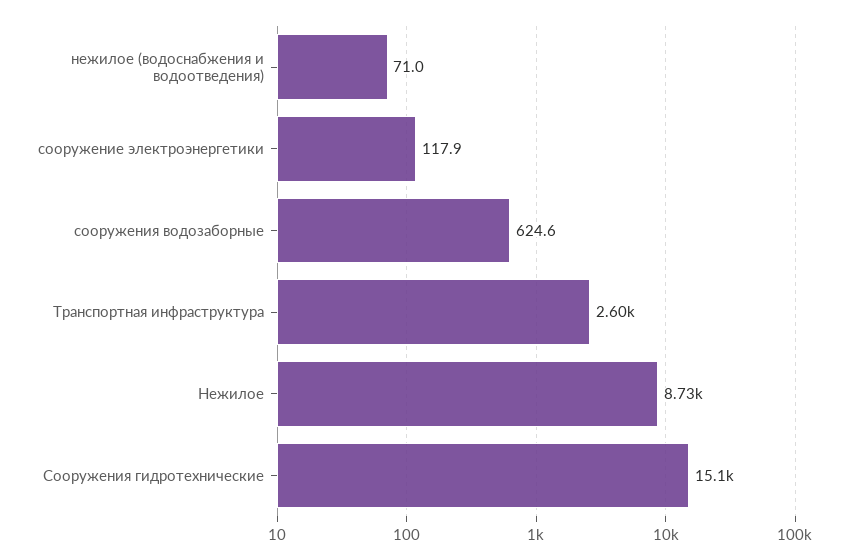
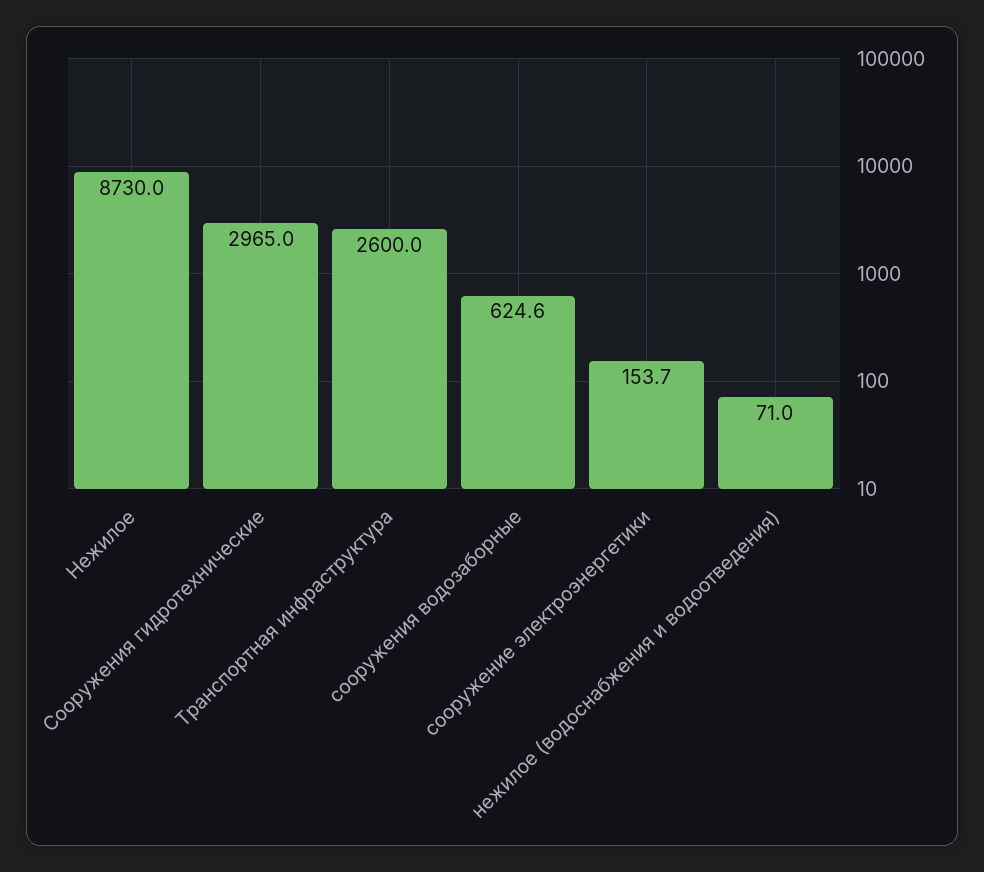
  {
    "нежилое (водоснабжения и водоотведения)": 71,
-   "сооружение электроэнергетики": 117.9,
+   "сооружение электроэнергетики": 153.7,
    "сооружения водозаборные": 624.6,
    "Транспортная инфраструктура": 2600,
    "Нежилое": 8730,
-   "Сооружения гидротехнические": 15100
+   "Сооружения гидротехнические": 2965
  }

